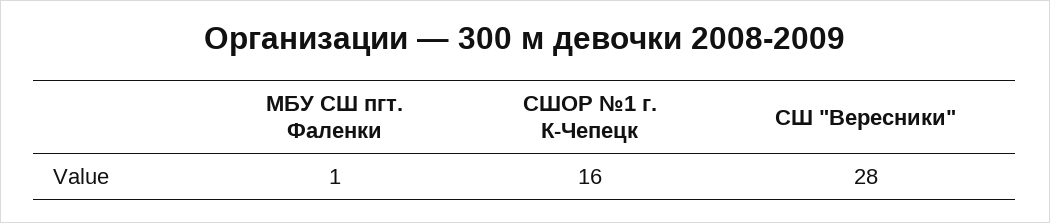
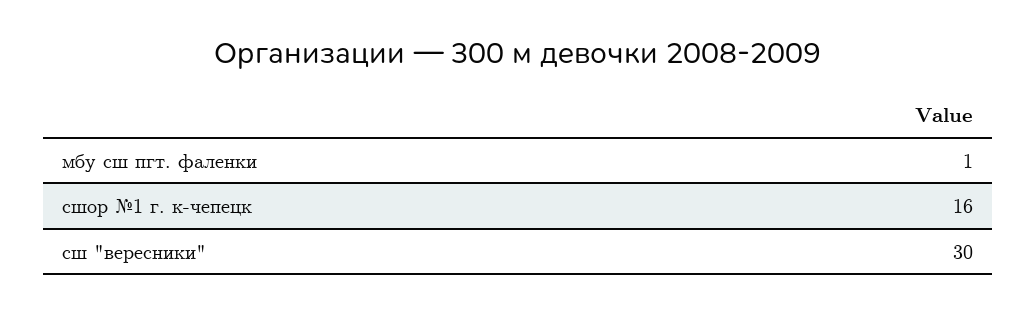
  {
    "МБУ СШ пгт. Фаленки": 1,
    "СШОР №1 г. К-Чепецк": 16,
-   "СШ \"Вересники\"": 28
+   "СШ \"Вересники\"": 30
  }

